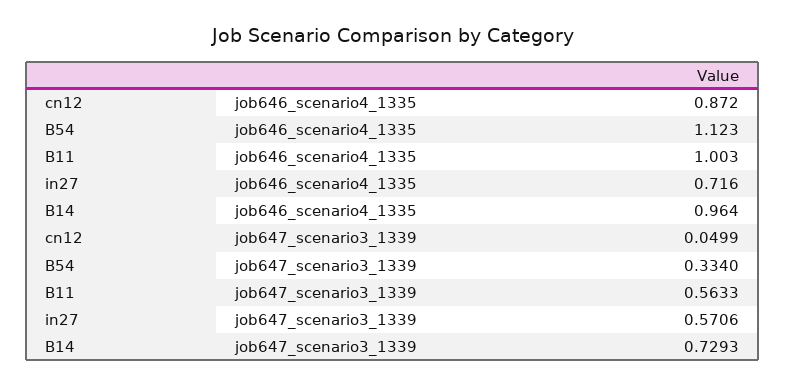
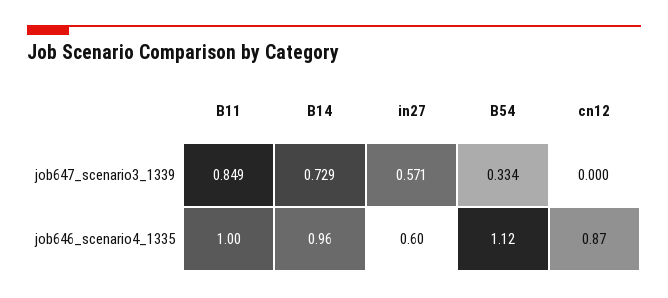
  {
    "cn12": {
      "job646_scenario4_1335": 0.872,
-     "job647_scenario3_1339": 0.0499
+     "job647_scenario3_1339": 0
    },
    "B54": {
      "job646_scenario4_1335": 1.123,
      "job647_scenario3_1339": 0.334
    },
    "B11": {
      "job646_scenario4_1335": 1.003,
-     "job647_scenario3_1339": 0.5633
+     "job647_scenario3_1339": 0.849
    },
    "in27": {
-     "job646_scenario4_1335": 0.716,
+     "job646_scenario4_1335": 0.6,
      "job647_scenario3_1339": 0.5706
    },
    "B14": {
      "job646_scenario4_1335": 0.964,
      "job647_scenario3_1339": 0.7293
    }
  }

